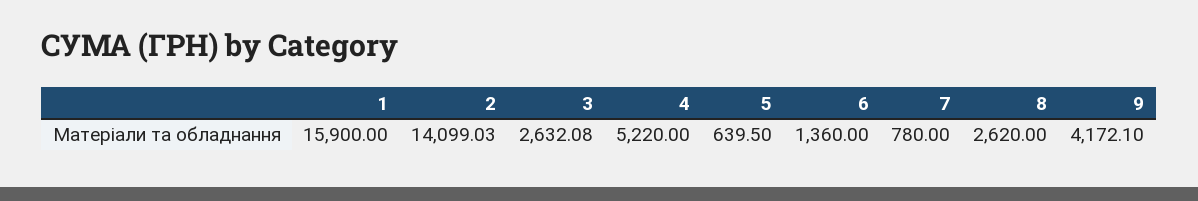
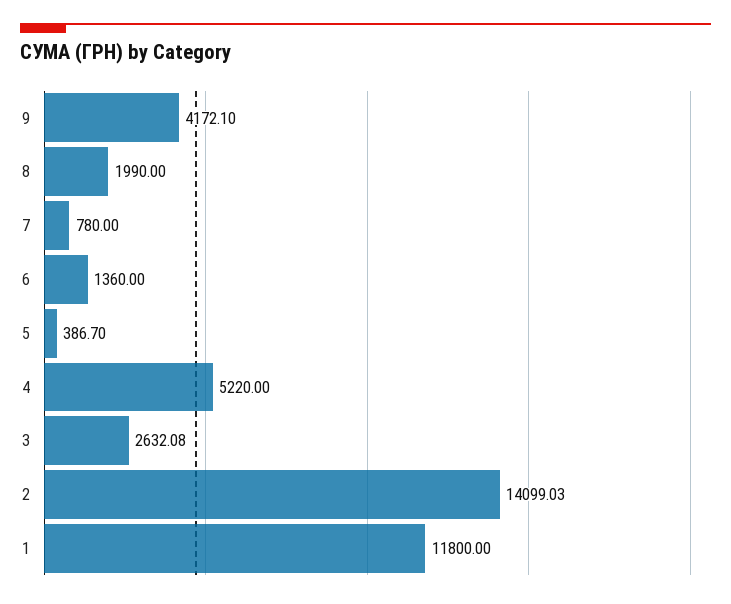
  {
-   "1": 15900,
+   "1": 11800,
    "2": 14099.03,
    "3": 2632.08,
    "4": 5220,
-   "5": 639.5,
+   "5": 386.7,
    "6": 1360,
    "7": 780,
-   "8": 2620,
+   "8": 1990,
    "9": 4172.1
  }

